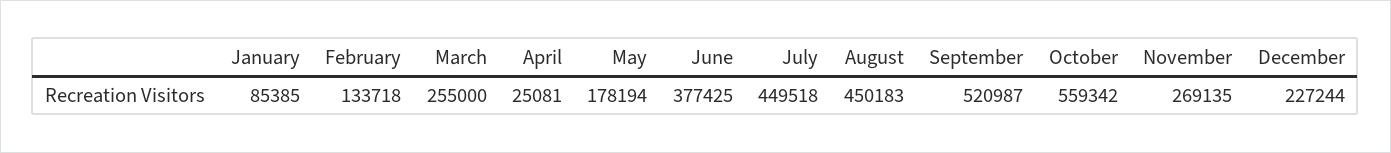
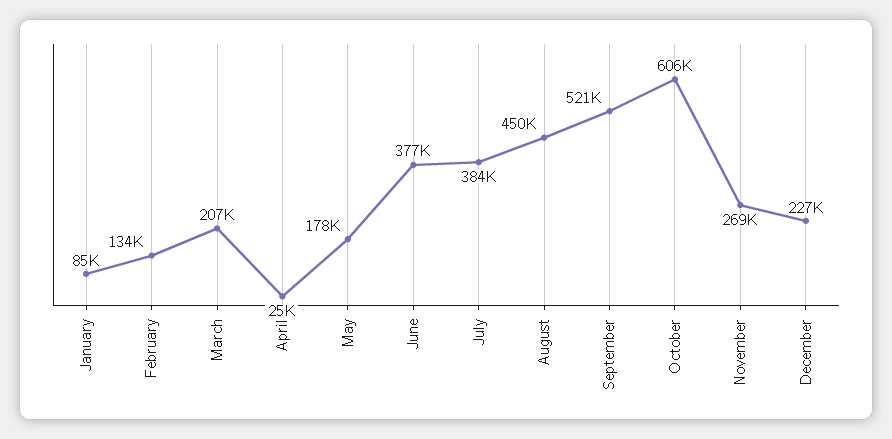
  {
    "January": 85385,
    "February": 133718,
-   "March": 255000,
+   "March": 207000,
    "April": 25081,
    "May": 178194,
    "June": 377425,
-   "July": 449518,
+   "July": 384000,
    "August": 450183,
    "September": 520987,
-   "October": 559342,
+   "October": 606000,
    "November": 269135,
    "December": 227244
  }

